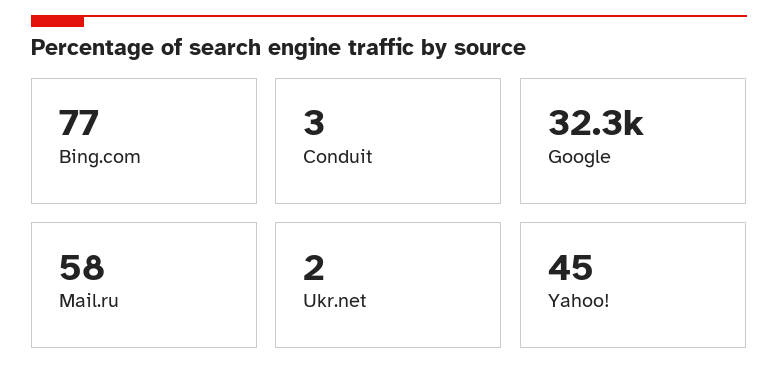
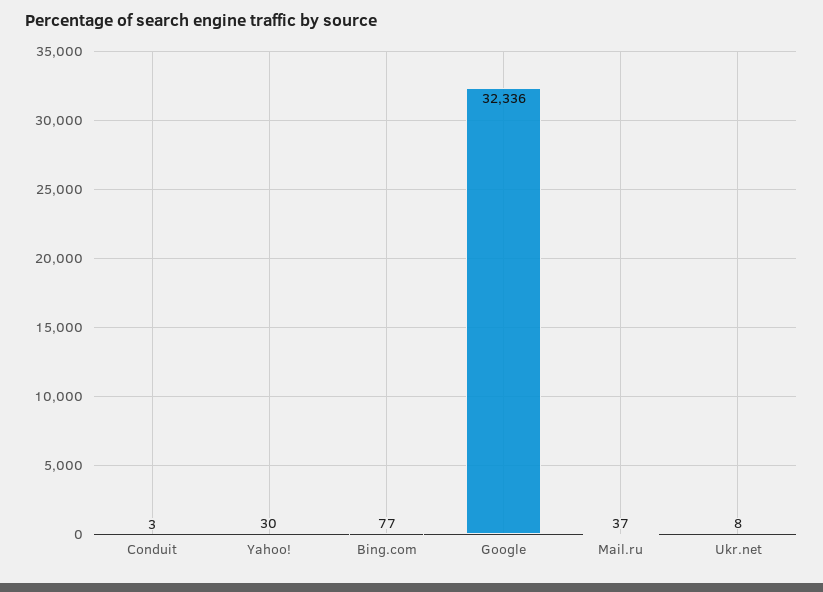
  {
    "Bing.com": 77,
    "Conduit": 3,
    "Google": 32336,
-   "Mail.ru": 58,
+   "Mail.ru": 37,
-   "Ukr.net": 2,
+   "Ukr.net": 8,
-   "Yahoo!": 45
+   "Yahoo!": 30
  }

